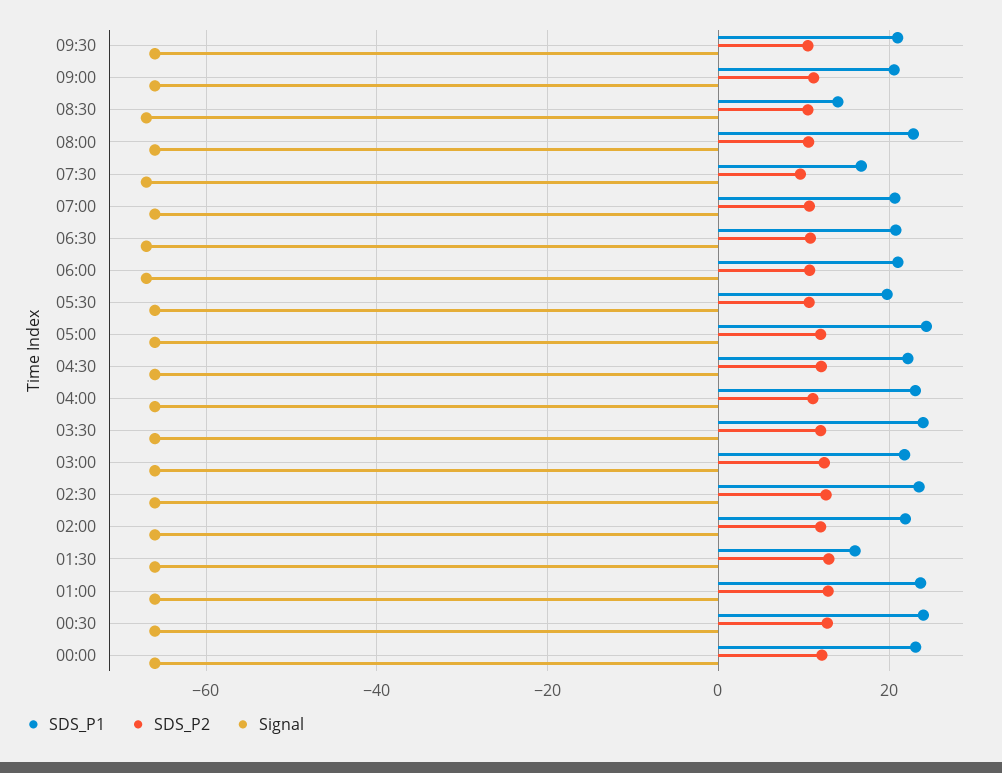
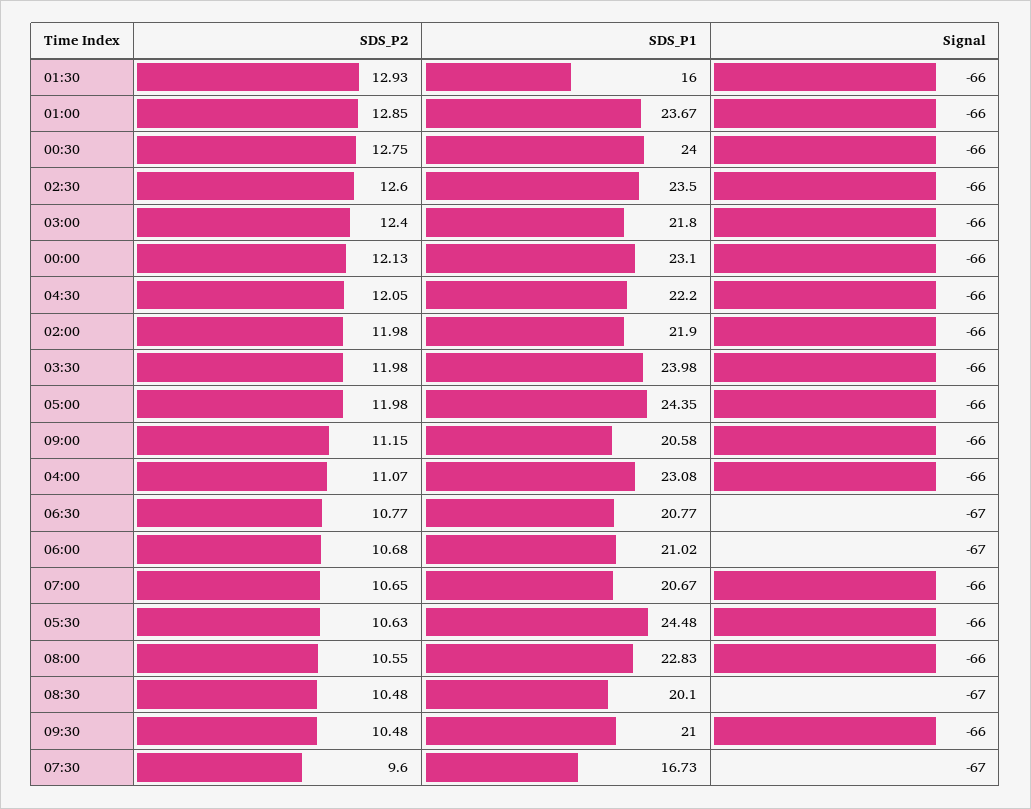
  {
    "SDS_P1": {
      "09:30": 21,
      "09:00": 20.58,
-     "08:30": 14,
+     "08:30": 20.1,
      "08:00": 22.83,
      "07:30": 16.73,
      "07:00": 20.67,
      "06:30": 20.77,
      "06:00": 21.02,
-     "05:30": 20,
+     "05:30": 24.48,
      "05:00": 24.35,
      "04:30": 22.2,
      "04:00": 23.08,
      "03:30": 23.98,
      "03:00": 21.8,
      "02:30": 23.5,
      "02:00": 21.9,
      "01:30": 16,
      "01:00": 23.67,
      "00:30": 24,
      "00:00": 23.1
    },
    "SDS_P2": {
      "09:30": 10.48,
      "09:00": 11.15,
      "08:30": 10.48,
      "08:00": 10.55,
      "07:30": 9.6,
      "07:00": 10.65,
      "06:30": 10.77,
      "06:00": 10.68,
      "05:30": 10.63,
      "05:00": 11.98,
      "04:30": 12.05,
      "04:00": 11.07,
      "03:30": 11.98,
      "03:00": 12.4,
      "02:30": 12.6,
      "02:00": 11.98,
      "01:30": 12.93,
      "01:00": 12.85,
      "00:30": 12.75,
      "00:00": 12.13
    },
    "Signal": {
      "09:30": -66,
      "09:00": -66,
      "08:30": -67,
      "08:00": -66,
      "07:30": -67,
      "07:00": -66,
      "06:30": -67,
      "06:00": -67,
      "05:30": -66,
      "05:00": -66,
      "04:30": -66,
      "04:00": -66,
      "03:30": -66,
      "03:00": -66,
      "02:30": -66,
      "02:00": -66,
      "01:30": -66,
      "01:00": -66,
      "00:30": -66,
      "00:00": -66
    }
  }

